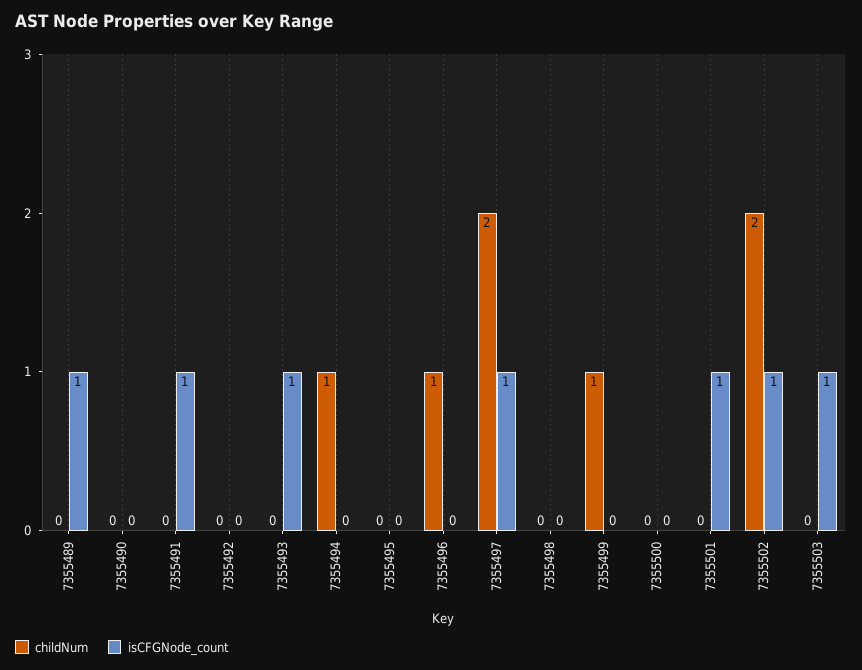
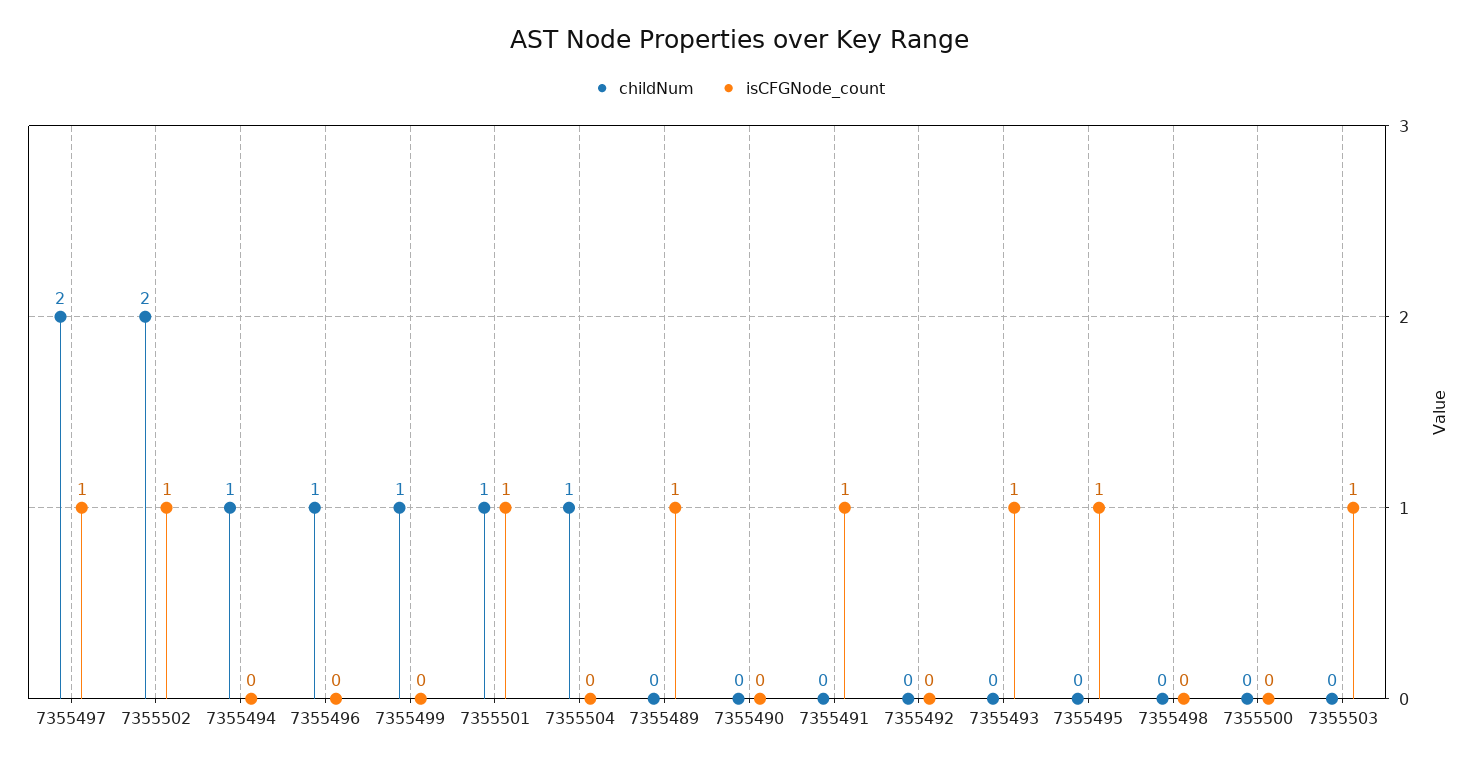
  {
    "childNum": {
      "7355489": 0,
      "7355490": 0,
      "7355491": 0,
      "7355492": 0,
      "7355493": 0,
      "7355494": 1,
      "7355495": 0,
      "7355496": 1,
      "7355497": 2,
      "7355498": 0,
      "7355499": 1,
      "7355500": 0,
-     "7355501": 0,
+     "7355501": 1,
      "7355502": 2,
-     "7355503": 0
+     "7355503": 0,
+     "7355504": 1
    },
    "isCFGNode_count": {
      "7355489": 1,
      "7355490": 0,
      "7355491": 1,
      "7355492": 0,
      "7355493": 1,
      "7355494": 0,
-     "7355495": 0,
+     "7355495": 1,
      "7355496": 0,
      "7355497": 1,
      "7355498": 0,
      "7355499": 0,
      "7355500": 0,
      "7355501": 1,
      "7355502": 1,
-     "7355503": 1
+     "7355503": 1,
+     "7355504": 0
    }
  }

